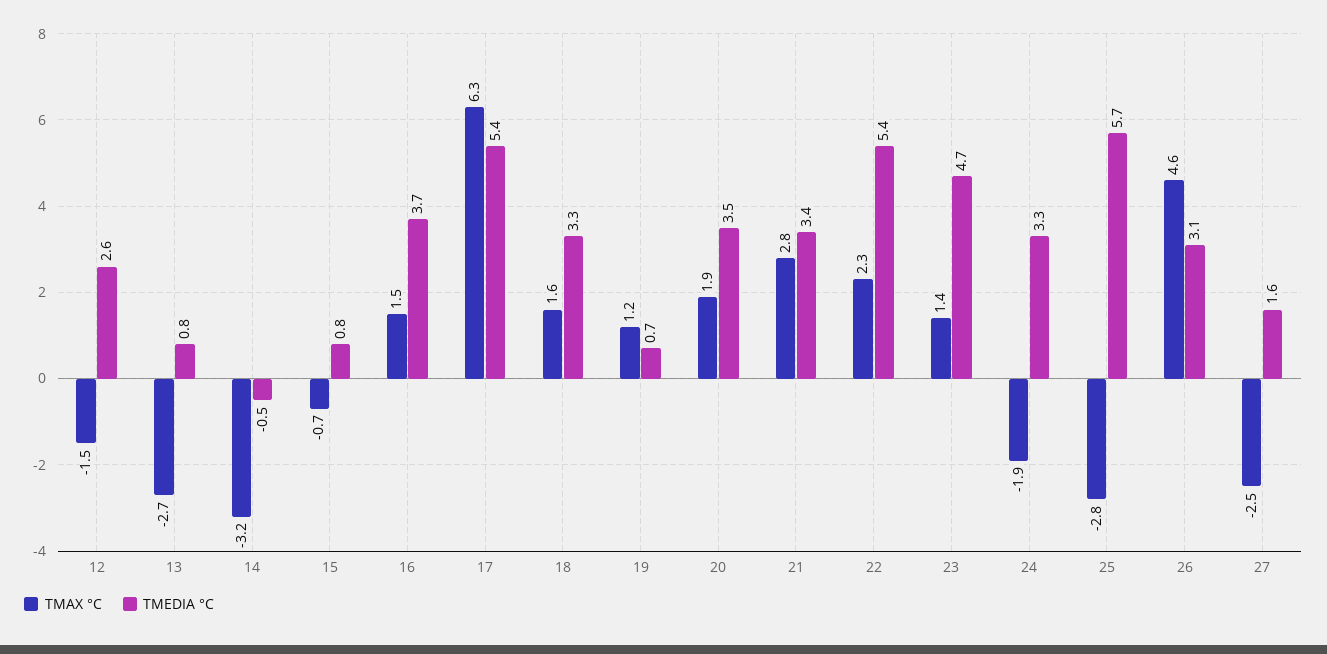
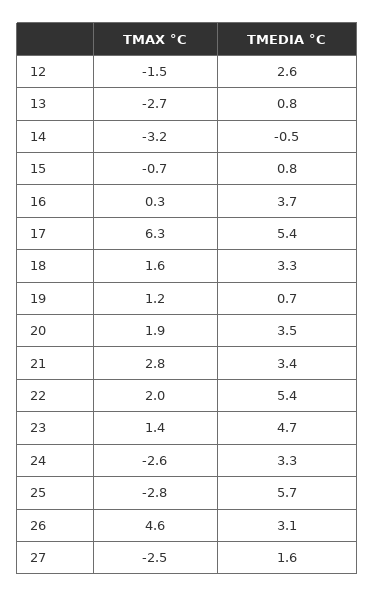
  {
    "TMAX °C": {
      "12": -1.5,
      "13": -2.7,
      "14": -3.2,
      "15": -0.7,
-     "16": 1.5,
+     "16": 0.3,
      "17": 6.3,
      "18": 1.6,
      "19": 1.2,
      "20": 1.9,
      "21": 2.8,
-     "22": 2.3,
+     "22": 2,
      "23": 1.4,
-     "24": -1.9,
+     "24": -2.6,
      "25": -2.8,
      "26": 4.6,
      "27": -2.5
    },
    "TMEDIA °C": {
      "12": 2.6,
      "13": 0.8,
      "14": -0.5,
      "15": 0.8,
      "16": 3.7,
      "17": 5.4,
      "18": 3.3,
      "19": 0.7,
      "20": 3.5,
      "21": 3.4,
      "22": 5.4,
      "23": 4.7,
      "24": 3.3,
      "25": 5.7,
      "26": 3.1,
      "27": 1.6
    }
  }

